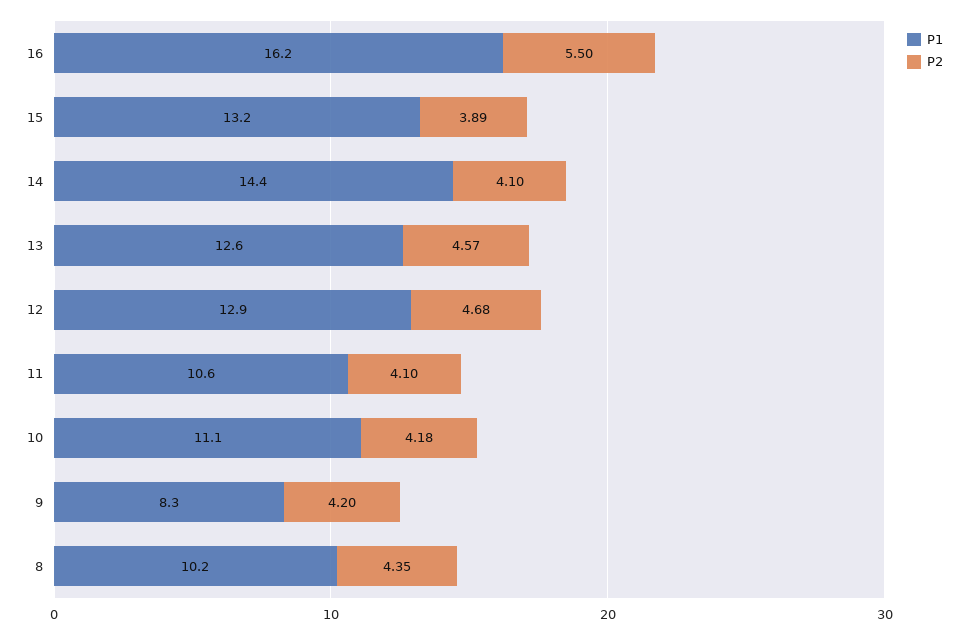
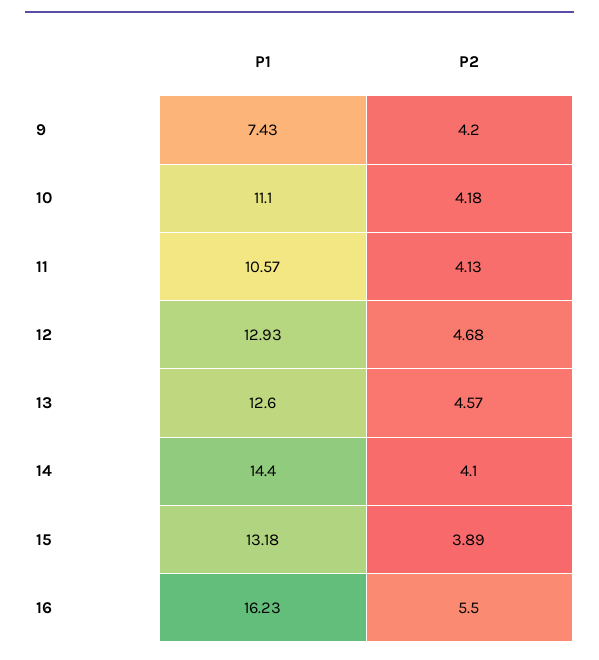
  {
    "P1": {
      "16": 16.23,
      "15": 13.18,
      "14": 14.4,
      "13": 12.6,
      "12": 12.93,
      "11": 10.57,
      "10": 11.1,
-     "9": 8.3,
+     "9": 7.43
-     "8": 10.2
    },
    "P2": {
      "16": 5.5,
      "15": 3.89,
      "14": 4.1,
      "13": 4.57,
      "12": 4.68,
-     "11": 4.1,
+     "11": 4.13,
      "10": 4.18,
-     "9": 4.2,
+     "9": 4.2
-     "8": 4.35
    }
  }

